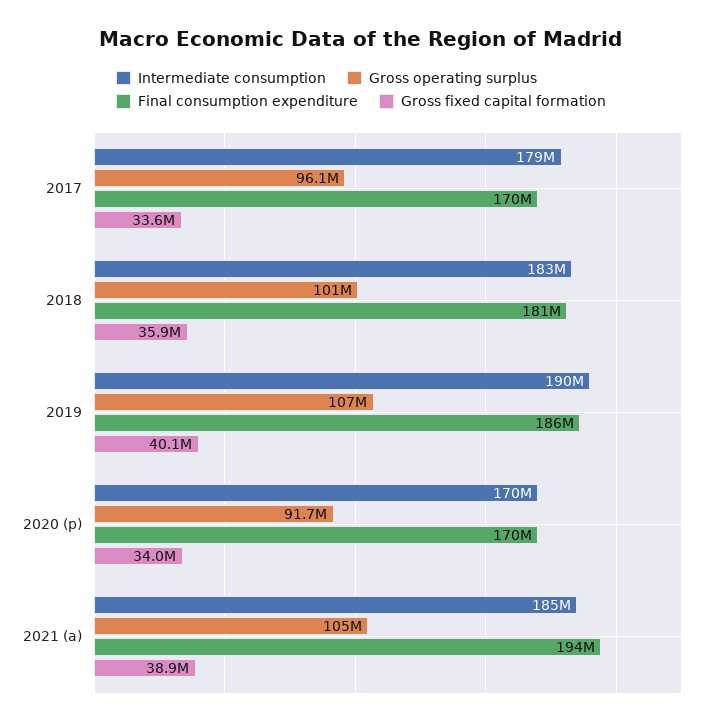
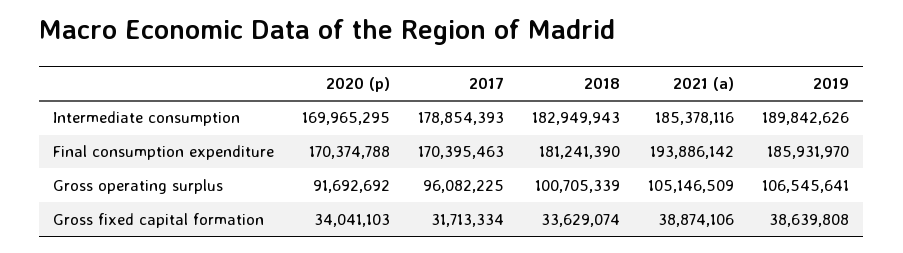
  {
    "Intermediate consumption": {
      "2017": 178854393,
      "2018": 182949943,
      "2019": 189842626,
      "2020 (p)": 169965295,
      "2021 (a)": 185378116
    },
    "Gross operating surplus": {
      "2017": 96082225,
      "2018": 100705339,
      "2019": 106545641,
      "2020 (p)": 91692692,
      "2021 (a)": 105146509
    },
    "Final consumption expenditure": {
      "2017": 170395463,
      "2018": 181241390,
      "2019": 185931970,
      "2020 (p)": 170374788,
      "2021 (a)": 193886142
    },
    "Gross fixed capital formation": {
-     "2017": 33600000,
+     "2017": 31713334,
-     "2018": 35900000,
+     "2018": 33629074,
-     "2019": 40100000,
+     "2019": 38639808,
      "2020 (p)": 34041103,
      "2021 (a)": 38874106
    }
  }

